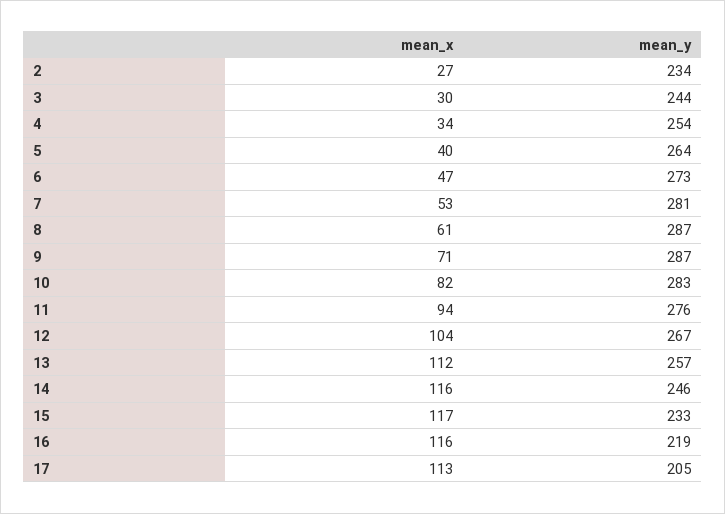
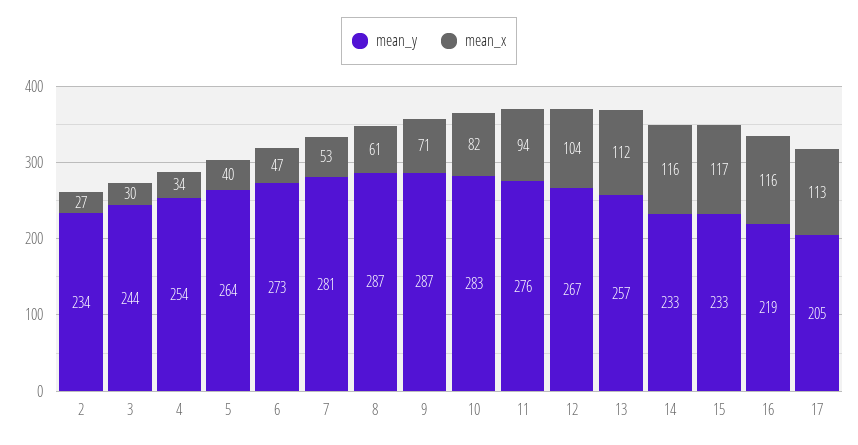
  {
    "mean_x": {
      "2": 27,
      "3": 30,
      "4": 34,
      "5": 40,
      "6": 47,
      "7": 53,
      "8": 61,
      "9": 71,
      "10": 82,
      "11": 94,
      "12": 104,
      "13": 112,
      "14": 116,
      "15": 117,
      "16": 116,
      "17": 113
    },
    "mean_y": {
      "2": 234,
      "3": 244,
      "4": 254,
      "5": 264,
      "6": 273,
      "7": 281,
      "8": 287,
      "9": 287,
      "10": 283,
      "11": 276,
      "12": 267,
      "13": 257,
-     "14": 246,
+     "14": 233,
      "15": 233,
      "16": 219,
      "17": 205
    }
  }

